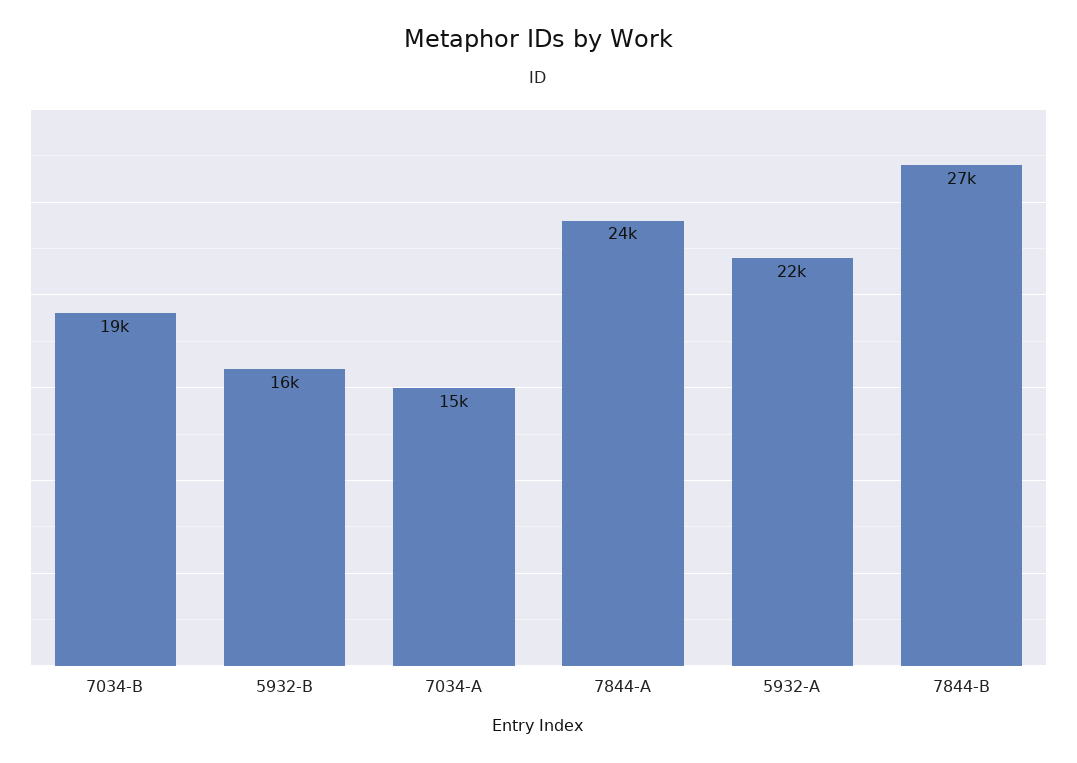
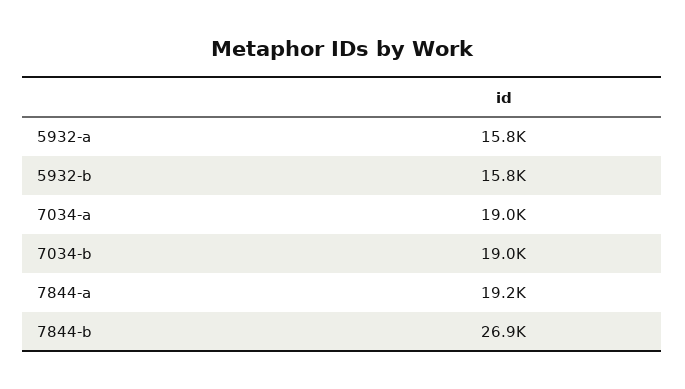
  {
    "7034-B": 19000,
    "5932-B": 15800,
-   "7034-A": 15000,
+   "7034-A": 19000,
-   "7844-A": 24000,
+   "7844-A": 19200,
-   "5932-A": 22000,
+   "5932-A": 15800,
    "7844-B": 26900
  }

